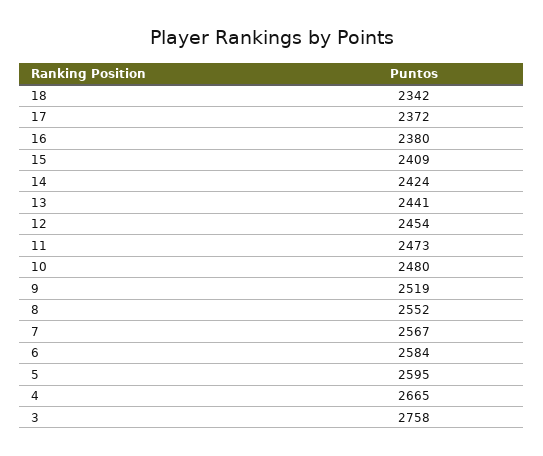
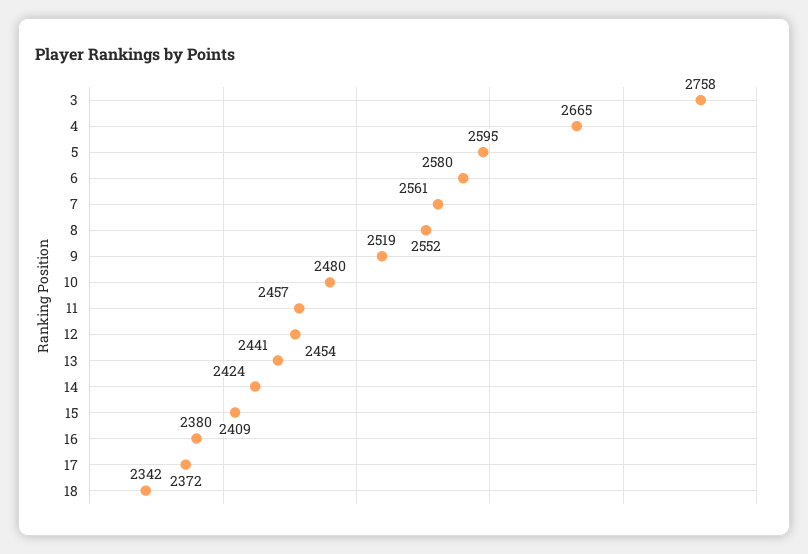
  {
    "18": 2342,
    "17": 2372,
    "16": 2380,
    "15": 2409,
    "14": 2424,
    "13": 2441,
    "12": 2454,
-   "11": 2473,
+   "11": 2457,
    "10": 2480,
    "9": 2519,
    "8": 2552,
-   "7": 2567,
+   "7": 2561,
-   "6": 2584,
+   "6": 2580,
    "5": 2595,
    "4": 2665,
    "3": 2758
  }

